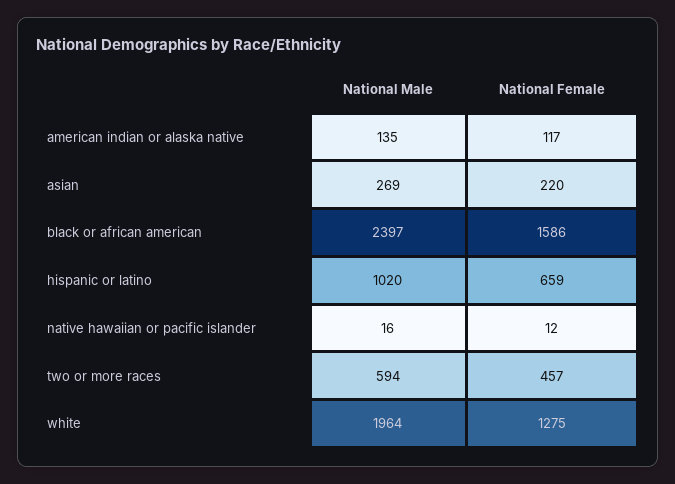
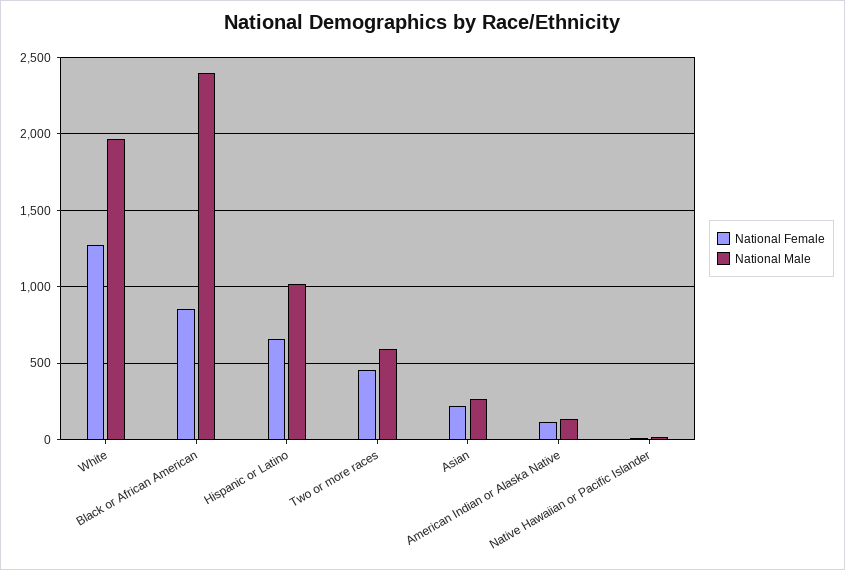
  {
    "National Male": {
      "american indian or alaska native": 135,
      "asian": 269,
      "black or african american": 2397,
      "hispanic or latino": 1020,
      "native hawaiian or pacific islander": 16,
      "two or more races": 594,
      "white": 1964
    },
    "National Female": {
      "american indian or alaska native": 117,
      "asian": 220,
-     "black or african american": 1586,
+     "black or african american": 850,
      "hispanic or latino": 659,
      "native hawaiian or pacific islander": 12,
      "two or more races": 457,
      "white": 1275
    }
  }

